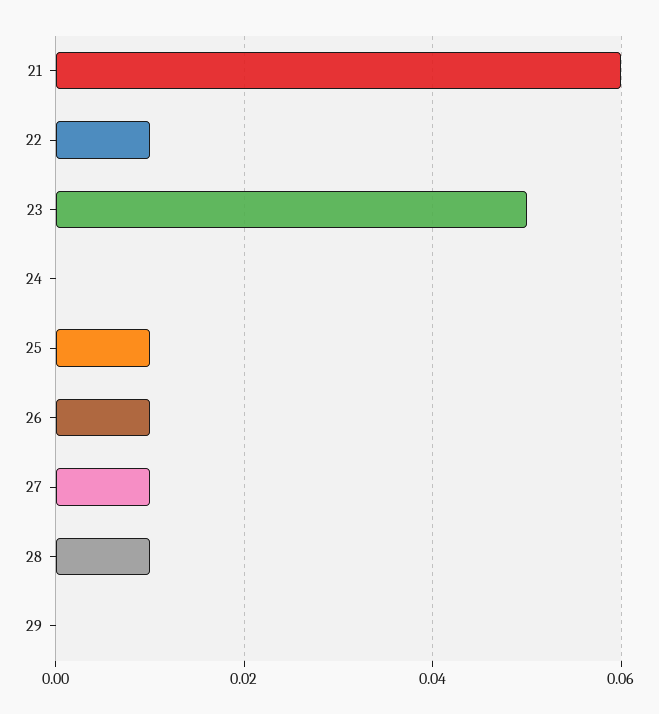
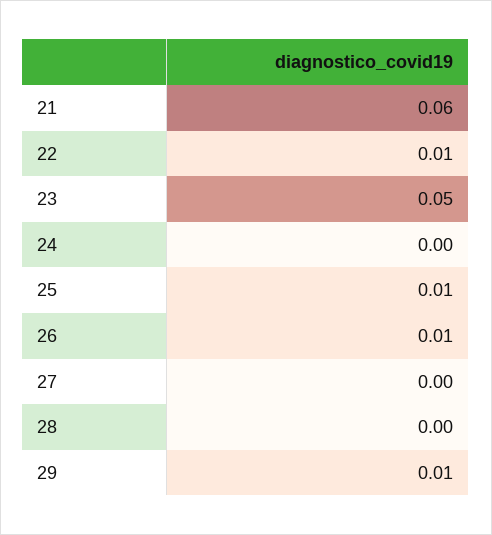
  {
    "21": 0.06,
    "22": 0.01,
    "23": 0.05,
    "24": 0,
    "25": 0.01,
    "26": 0.01,
-   "27": 0.01,
+   "27": 0,
-   "28": 0.01,
+   "28": 0,
-   "29": 0
+   "29": 0.01
  }

